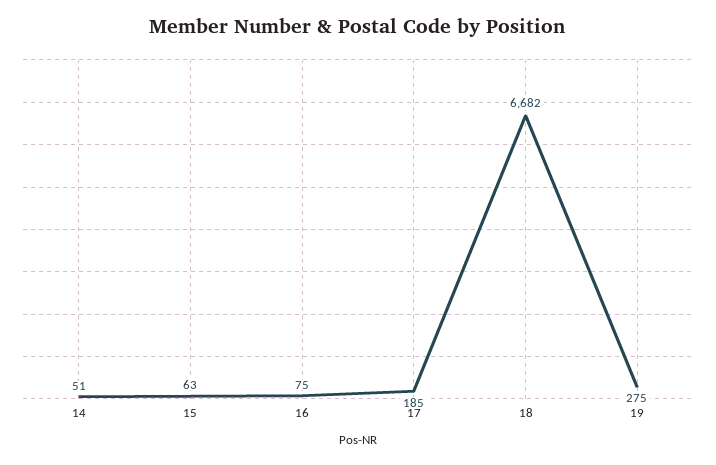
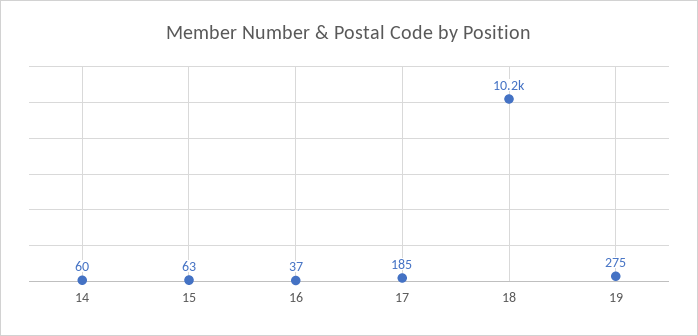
  {
-   "14": 51,
+   "14": 60,
    "15": 63,
-   "16": 75,
+   "16": 37,
    "17": 185,
-   "18": 6682,
+   "18": 10200,
    "19": 275
  }

